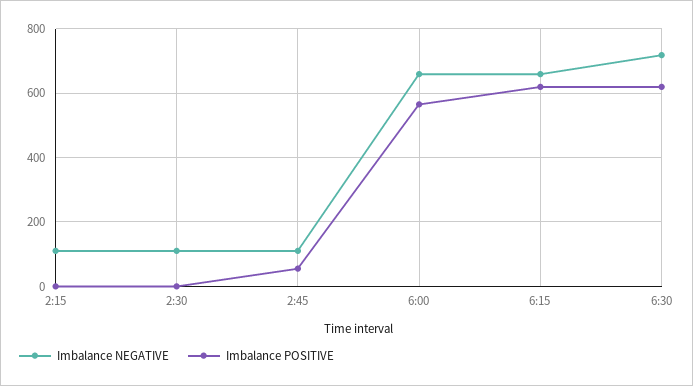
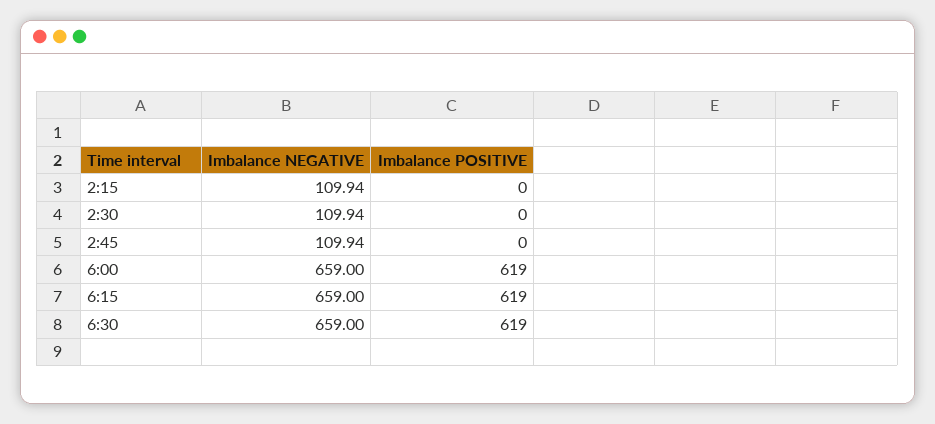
  {
    "Imbalance NEGATIVE": {
      "2:15": 109.94,
      "2:30": 109.94,
      "2:45": 109.94,
      "6:00": 659,
      "6:15": 659,
-     "6:30": 720
+     "6:30": 659
    },
    "Imbalance POSITIVE": {
      "2:15": 0,
      "2:30": 0,
-     "2:45": 60,
+     "2:45": 0,
-     "6:00": 560,
+     "6:00": 619,
      "6:15": 619,
      "6:30": 619
    }
  }

